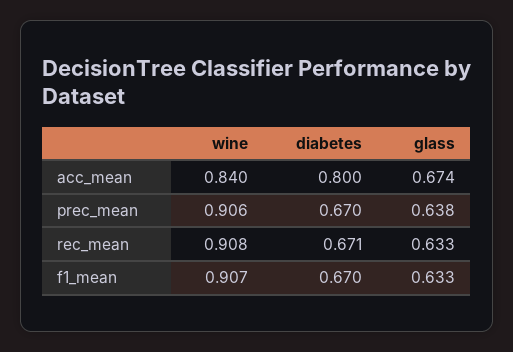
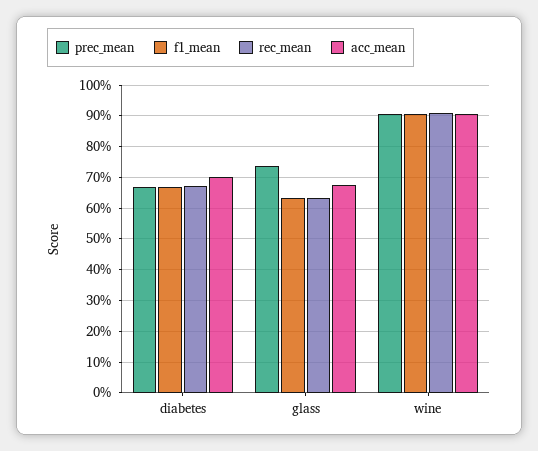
  {
    "acc_mean": {
-     "wine": 0.84,
+     "wine": 0.9,
-     "diabetes": 0.8,
+     "diabetes": 0.7,
      "glass": 0.674
    },
    "prec_mean": {
      "wine": 0.906,
      "diabetes": 0.67,
-     "glass": 0.638
+     "glass": 0.74
    },
    "rec_mean": {
      "wine": 0.908,
      "diabetes": 0.671,
      "glass": 0.633
    },
    "f1_mean": {
      "wine": 0.907,
      "diabetes": 0.67,
      "glass": 0.633
    }
  }

